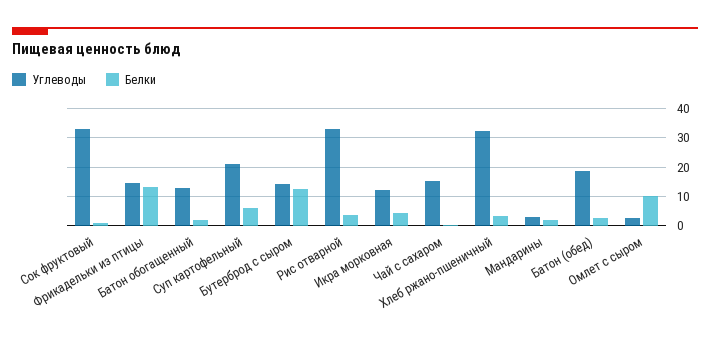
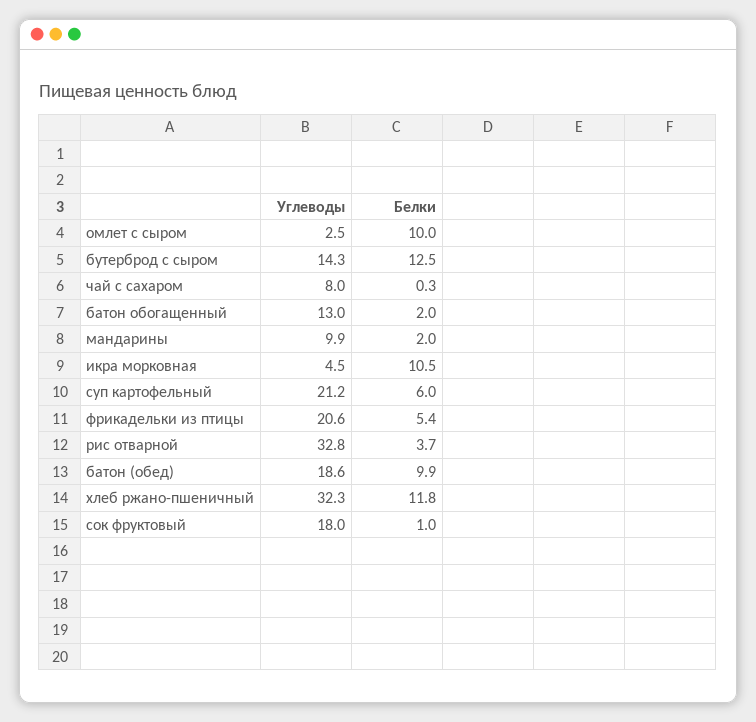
  {
    "Углеводы": {
-     "Сок фруктовый": 32.5,
+     "Сок фруктовый": 18,
-     "Фрикадельки из птицы": 15,
+     "Фрикадельки из птицы": 20.6,
      "Батон обогащенный": 13,
      "Суп картофельный": 21.2,
      "Бутерброд с сыром": 14.3,
      "Рис отварной": 32.8,
-     "Икра морковная": 12.5,
+     "Икра морковная": 4.5,
-     "Чай с сахаром": 15,
+     "Чай с сахаром": 8,
      "Хлеб ржано-пшеничный": 32.3,
-     "Мандарины": 2.5,
+     "Мандарины": 9.9,
      "Батон (обед)": 18.6,
      "Омлет с сыром": 2.5
    },
    "Белки": {
      "Сок фруктовый": 1,
-     "Фрикадельки из птицы": 12.5,
+     "Фрикадельки из птицы": 5.4,
      "Батон обогащенный": 2,
      "Суп картофельный": 6,
      "Бутерброд с сыром": 12.5,
      "Рис отварной": 3.7,
-     "Икра морковная": 5,
+     "Икра морковная": 10.5,
      "Чай с сахаром": 0.3,
-     "Хлеб ржано-пшеничный": 2.5,
+     "Хлеб ржано-пшеничный": 11.8,
      "Мандарины": 2,
-     "Батон (обед)": 2.5,
+     "Батон (обед)": 9.9,
      "Омлет с сыром": 10
    }
  }

